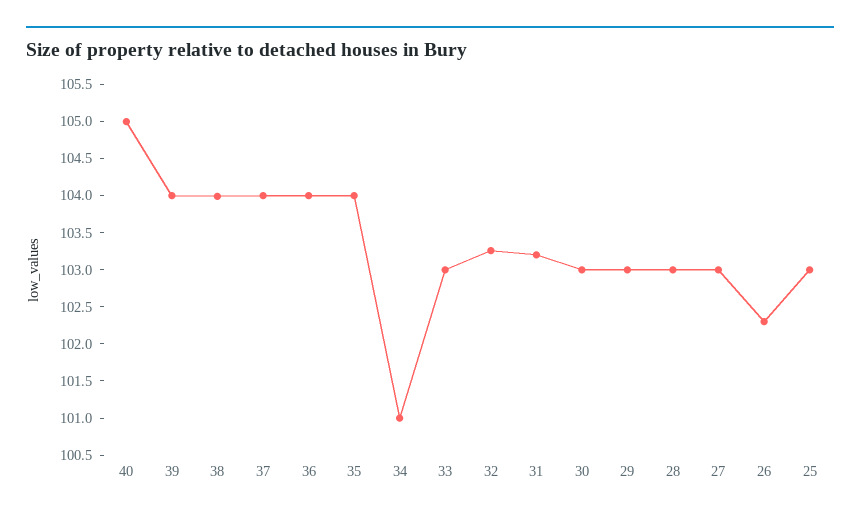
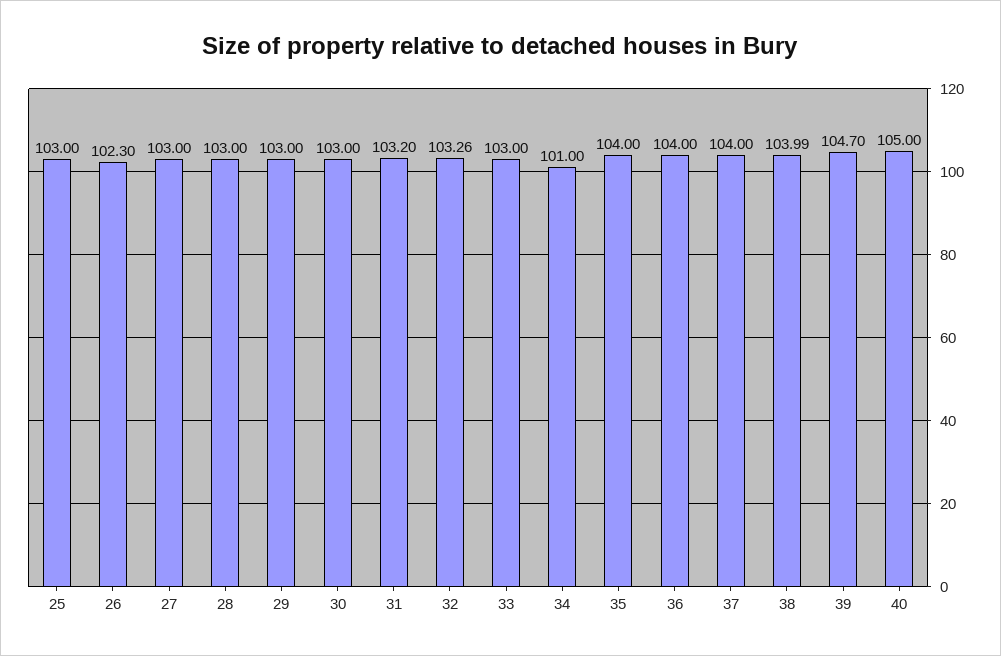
  {
    "40": 105,
-   "39": 104,
+   "39": 104.7,
    "38": 103.99,
    "37": 104,
    "36": 104,
    "35": 104,
    "34": 101,
    "33": 103,
    "32": 103.26,
    "31": 103.2,
    "30": 103,
    "29": 103,
    "28": 103,
    "27": 103,
    "26": 102.3,
    "25": 103
  }

